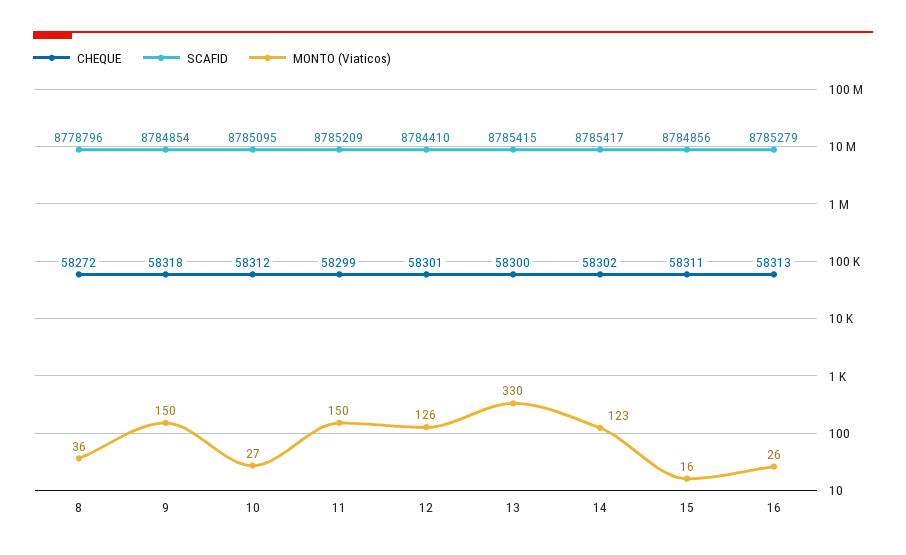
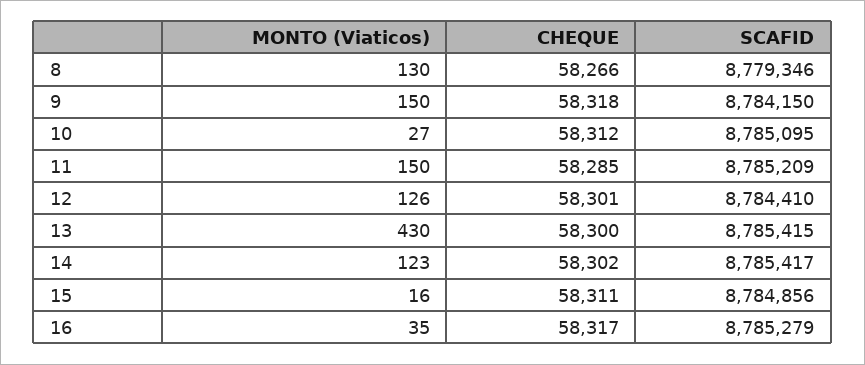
  {
    "CHEQUE": {
-     "8": 58272,
+     "8": 58266,
      "9": 58318,
      "10": 58312,
-     "11": 58299,
+     "11": 58285,
      "12": 58301,
      "13": 58300,
      "14": 58302,
      "15": 58311,
-     "16": 58313
+     "16": 58317
    },
    "SCAFID": {
-     "8": 8778796,
+     "8": 8779346,
-     "9": 8784854,
+     "9": 8784150,
      "10": 8785095,
      "11": 8785209,
      "12": 8784410,
      "13": 8785415,
      "14": 8785417,
      "15": 8784856,
      "16": 8785279
    },
    "MONTO (Viaticos)": {
-     "8": 36,
+     "8": 130,
      "9": 150,
      "10": 27,
      "11": 150,
      "12": 126,
-     "13": 330,
+     "13": 430,
      "14": 123,
      "15": 16,
-     "16": 26
+     "16": 35
    }
  }

